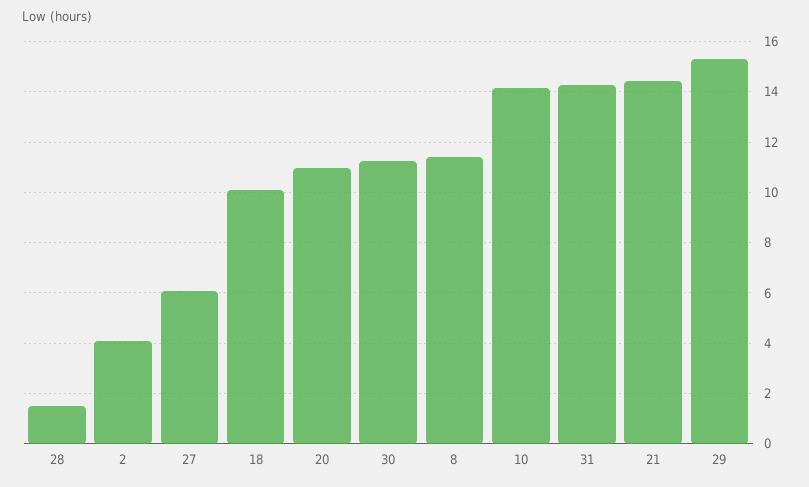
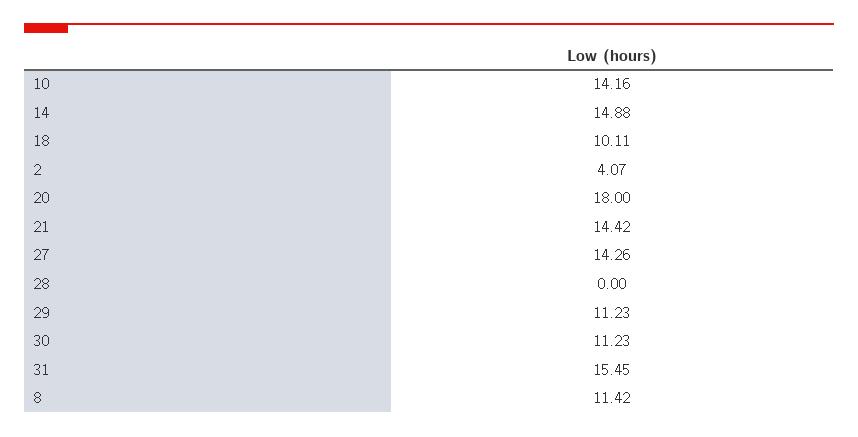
  {
-   "28": 1.5,
+   "28": 0,
    "2": 4.07,
-   "27": 6,
+   "27": 14.26,
    "18": 10.11,
-   "20": 11,
+   "20": 18,
    "30": 11.23,
    "8": 11.42,
    "10": 14.16,
-   "31": 14.25,
+   "31": 15.45,
    "21": 14.42,
-   "29": 15.25
+   "29": 11.23,
+   "14": 14.88
  }

